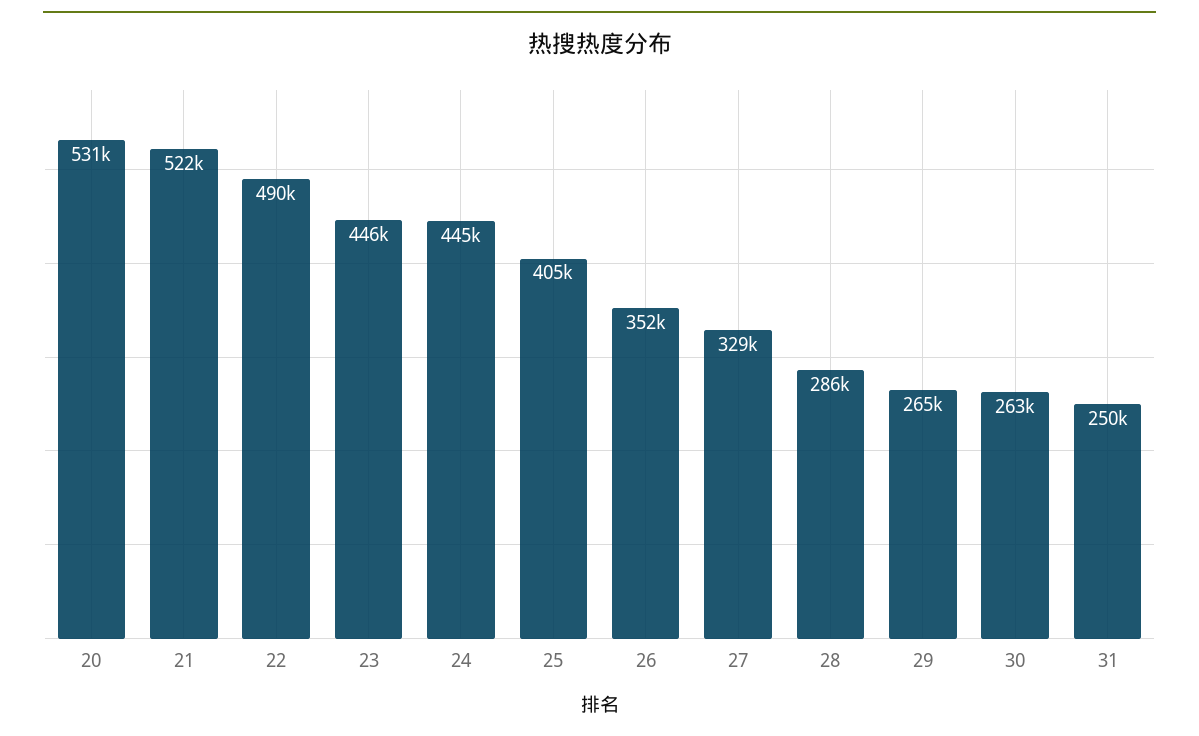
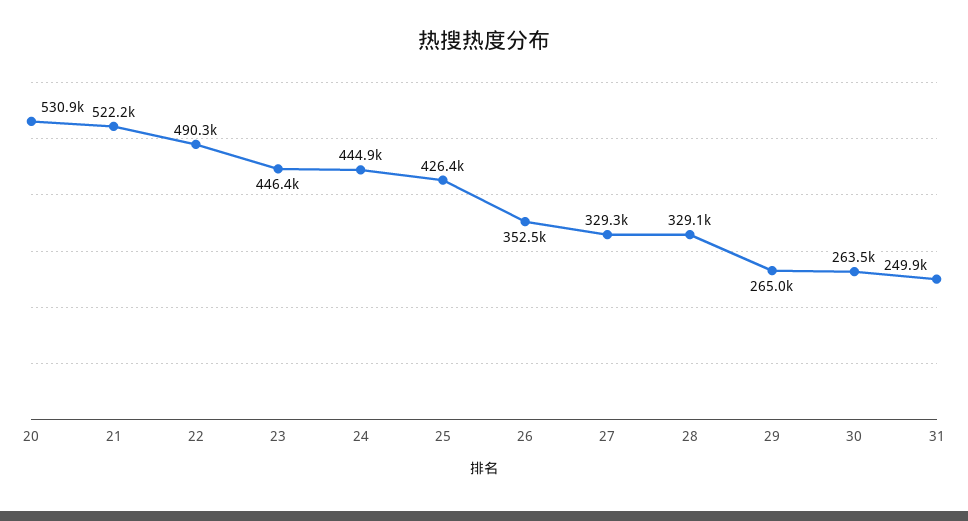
  {
    "20": 530900,
    "21": 522200,
    "22": 490300,
    "23": 446400,
    "24": 444900,
-   "25": 405000,
+   "25": 426400,
    "26": 352500,
    "27": 329300,
-   "28": 286000,
+   "28": 329100,
    "29": 265000,
    "30": 263500,
    "31": 249900
  }

